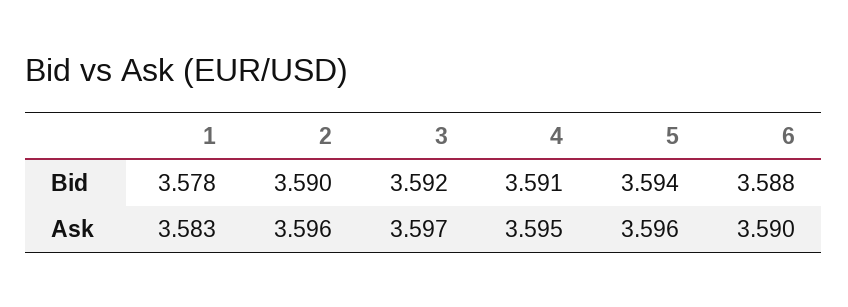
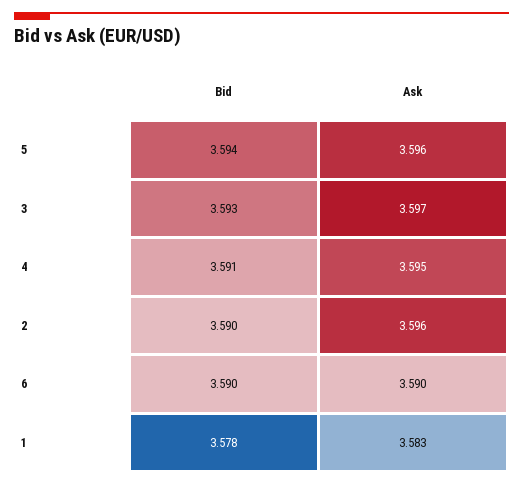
  {
    "1": {
      "Bid": 3.578,
      "Ask": 3.583
    },
    "2": {
      "Bid": 3.59,
      "Ask": 3.596
    },
    "3": {
-     "Bid": 3.592,
+     "Bid": 3.593,
      "Ask": 3.597
    },
    "4": {
      "Bid": 3.591,
      "Ask": 3.595
    },
    "5": {
      "Bid": 3.594,
      "Ask": 3.596
    },
    "6": {
-     "Bid": 3.588,
+     "Bid": 3.59,
      "Ask": 3.59
    }
  }

